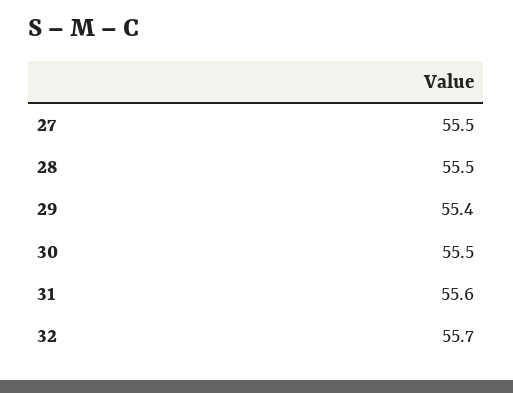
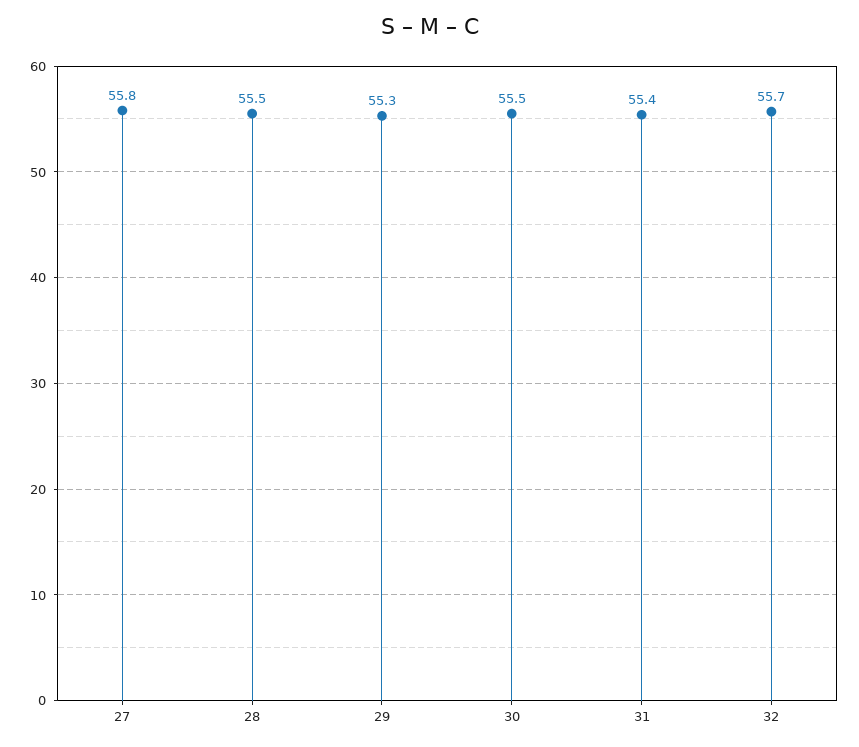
  {
-   "27": 55.5,
+   "27": 55.8,
    "28": 55.5,
-   "29": 55.4,
+   "29": 55.3,
    "30": 55.5,
-   "31": 55.6,
+   "31": 55.4,
    "32": 55.7
  }

